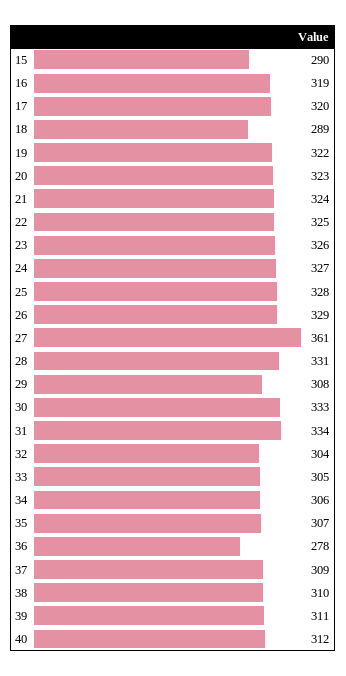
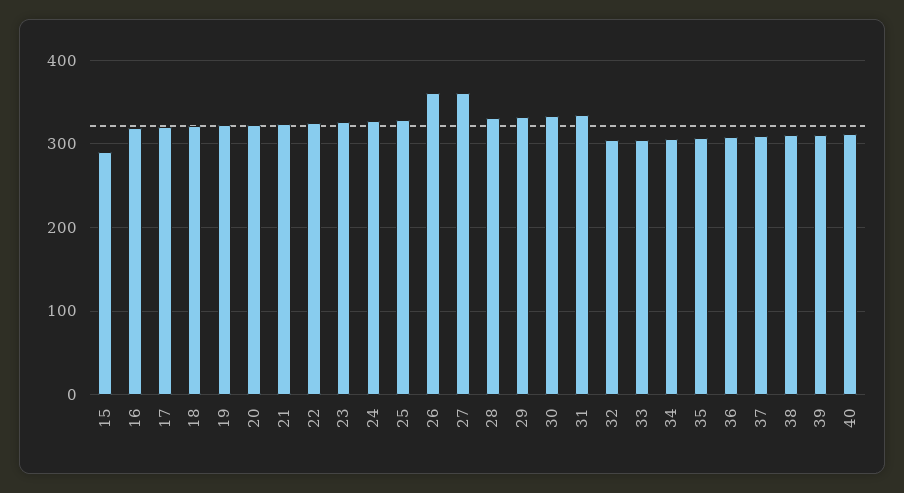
  {
    "15": 290,
    "16": 319,
    "17": 320,
-   "18": 289,
+   "18": 320,
    "19": 322,
    "20": 323,
    "21": 324,
    "22": 325,
    "23": 326,
    "24": 327,
    "25": 328,
-   "26": 329,
+   "26": 360,
    "27": 361,
    "28": 331,
-   "29": 308,
+   "29": 330,
    "30": 333,
    "31": 334,
    "32": 304,
    "33": 305,
    "34": 306,
    "35": 307,
-   "36": 278,
+   "36": 310,
    "37": 309,
    "38": 310,
    "39": 311,
    "40": 312
  }

